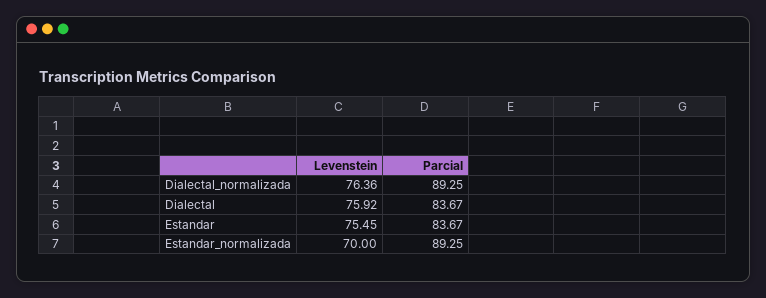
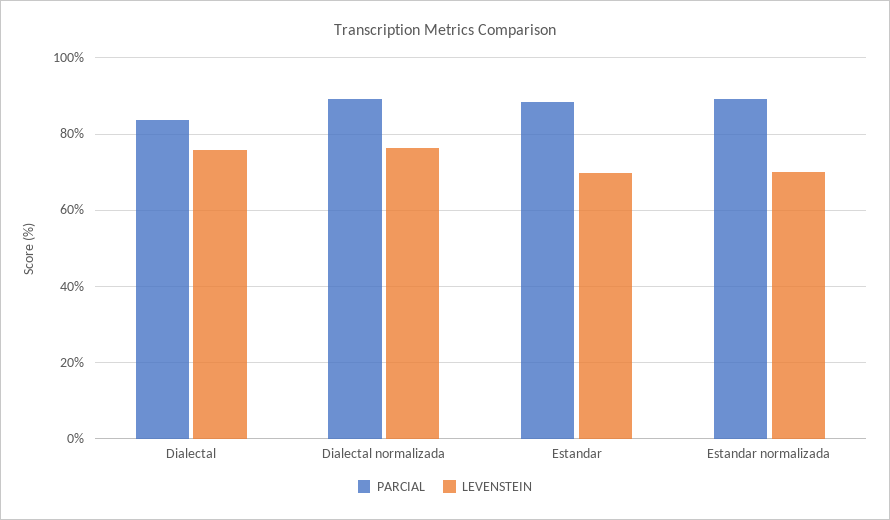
  {
    "Levenstein": {
      "Dialectal_normalizada": 76.36,
      "Dialectal": 75.92,
-     "Estandar": 75.45,
+     "Estandar": 70,
      "Estandar_normalizada": 70
    },
    "Parcial": {
      "Dialectal_normalizada": 89.25,
      "Dialectal": 83.67,
-     "Estandar": 83.67,
+     "Estandar": 88,
      "Estandar_normalizada": 89.25
    }
  }

